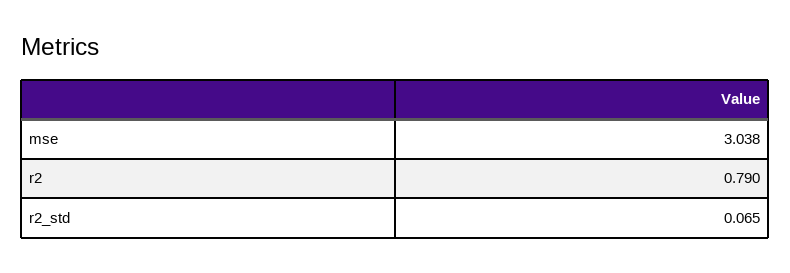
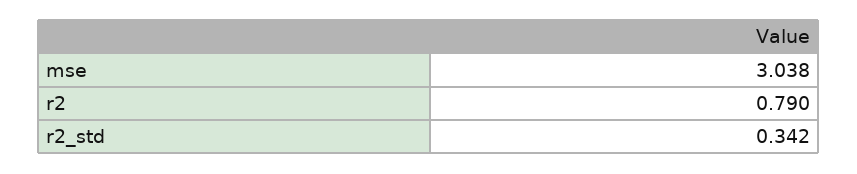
  {
    "mse": 3.038,
    "r2": 0.79,
-   "r2_std": 0.065
+   "r2_std": 0.342
  }

